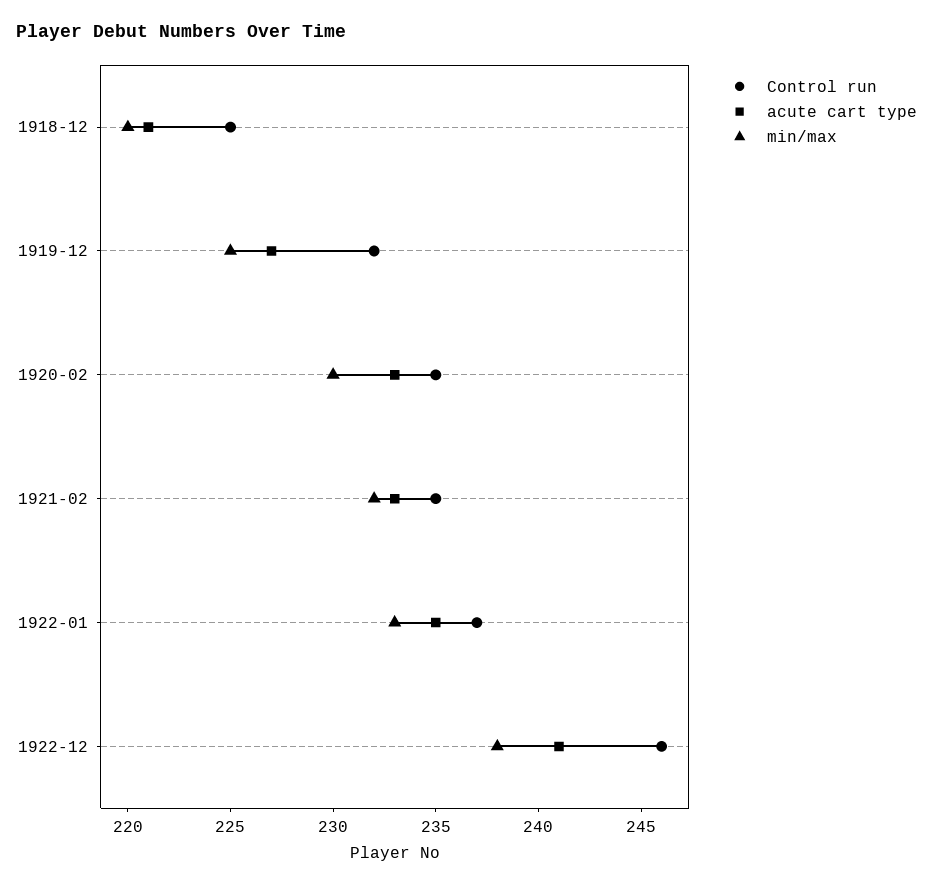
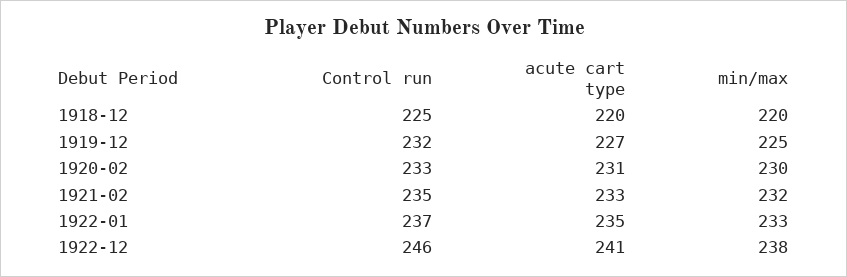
  {
    "Control run": {
      "1918-12": 225,
      "1919-12": 232,
-     "1920-02": 235,
+     "1920-02": 233,
      "1921-02": 235,
      "1922-01": 237,
      "1922-12": 246
    },
    "acute cart type": {
-     "1918-12": 221,
+     "1918-12": 220,
      "1919-12": 227,
-     "1920-02": 233,
+     "1920-02": 231,
      "1921-02": 233,
      "1922-01": 235,
      "1922-12": 241
    },
    "min/max": {
      "1918-12": 220,
      "1919-12": 225,
      "1920-02": 230,
      "1921-02": 232,
      "1922-01": 233,
      "1922-12": 238
    }
  }

